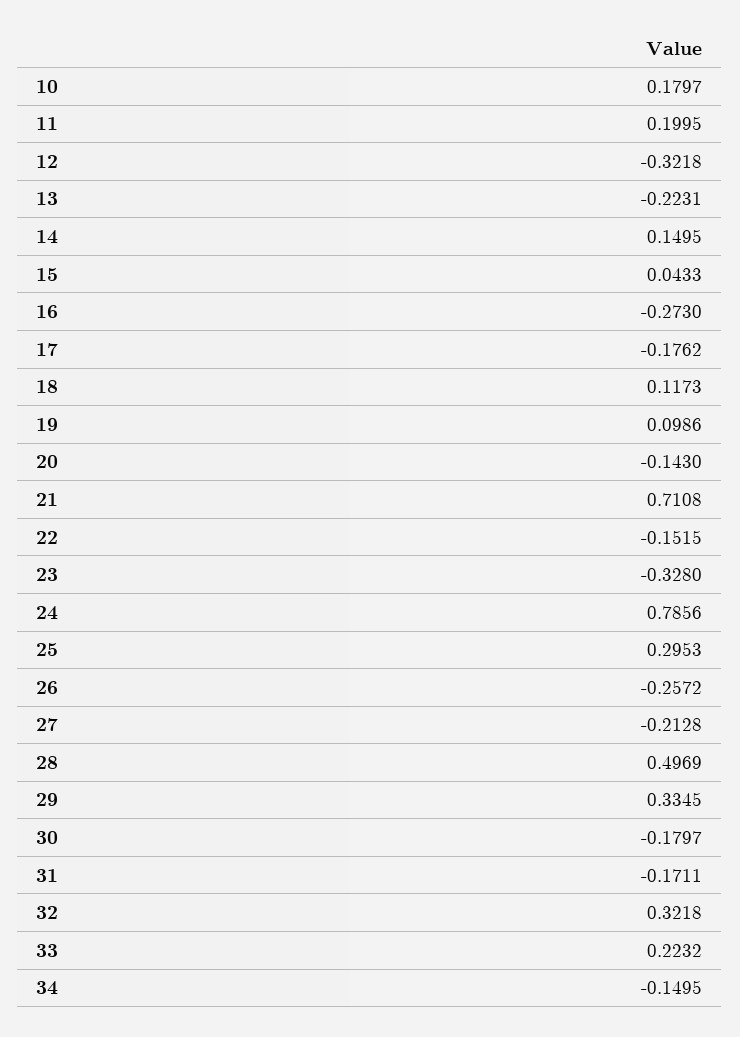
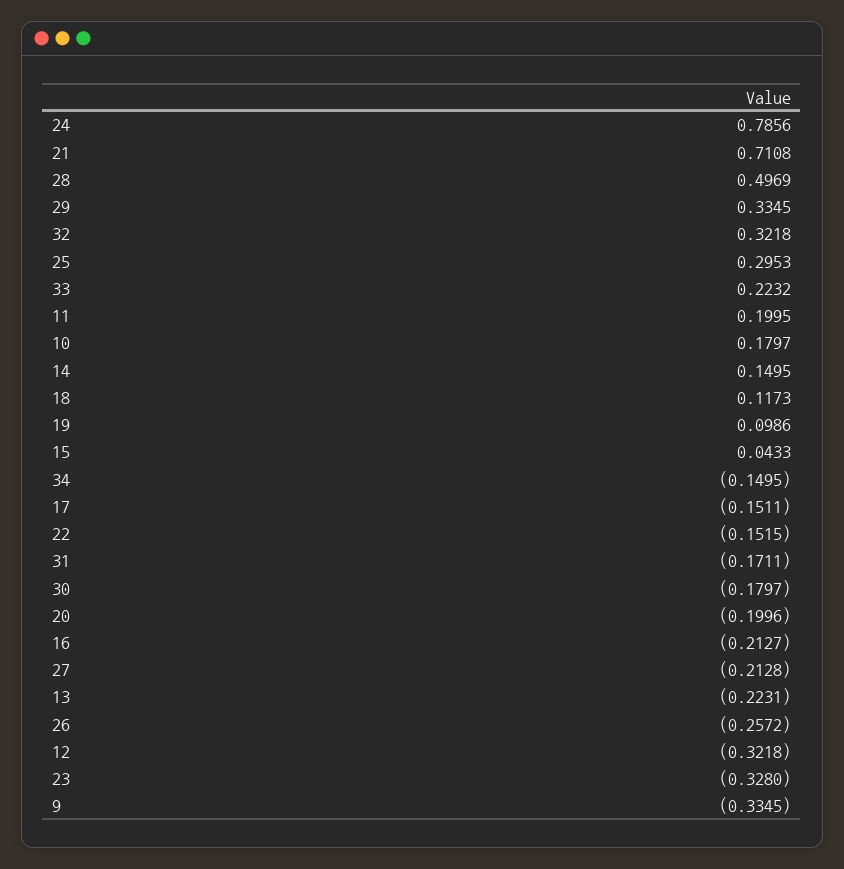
  {
    "10": 0.1797,
    "11": 0.1995,
    "12": -0.3218,
    "13": -0.2231,
    "14": 0.1495,
    "15": 0.0433,
-   "16": -0.273,
+   "16": -0.2127,
-   "17": -0.1762,
+   "17": -0.1511,
    "18": 0.1173,
    "19": 0.0986,
-   "20": -0.143,
+   "20": -0.1996,
    "21": 0.7108,
    "22": -0.1515,
    "23": -0.328,
    "24": 0.7856,
    "25": 0.2953,
    "26": -0.2572,
    "27": -0.2128,
    "28": 0.4969,
    "29": 0.3345,
    "30": -0.1797,
    "31": -0.1711,
    "32": 0.3218,
    "33": 0.2232,
-   "34": -0.1495
+   "34": -0.1495,
+   "9": -0.3345
  }

